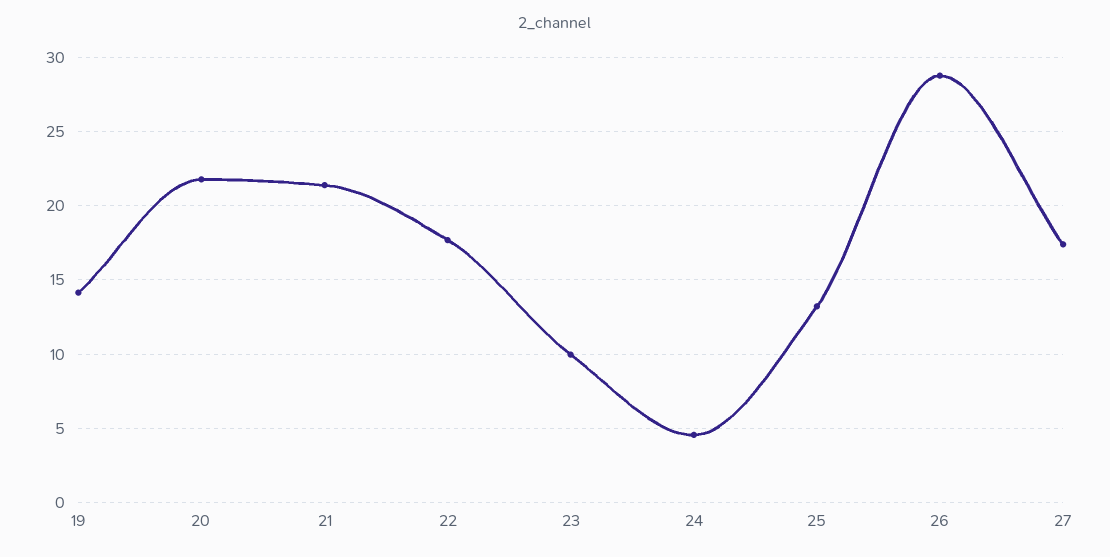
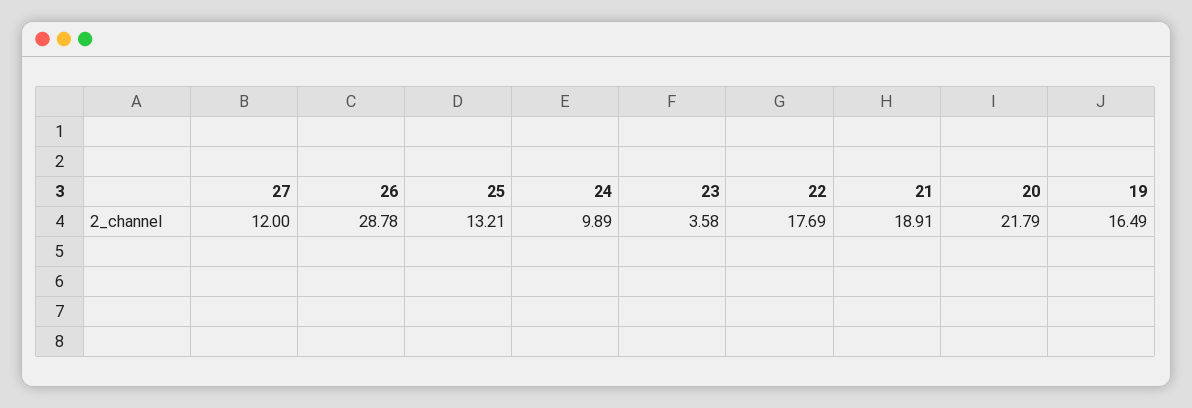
  {
-   "19": 14,
+   "19": 16.49,
    "20": 21.79,
-   "21": 21.5,
+   "21": 18.91,
    "22": 17.69,
-   "23": 10,
+   "23": 3.58,
-   "24": 4.5,
+   "24": 9.89,
    "25": 13.21,
    "26": 28.78,
-   "27": 17.5
+   "27": 12
  }

